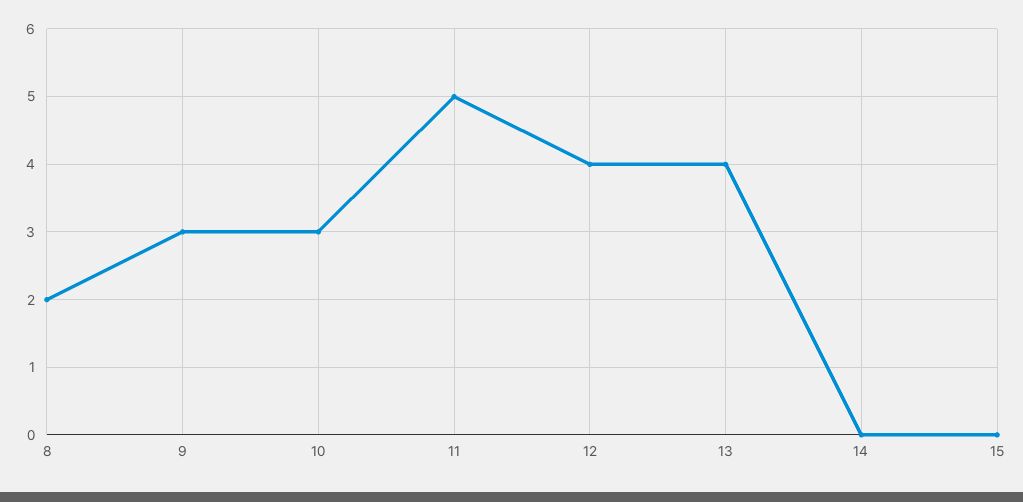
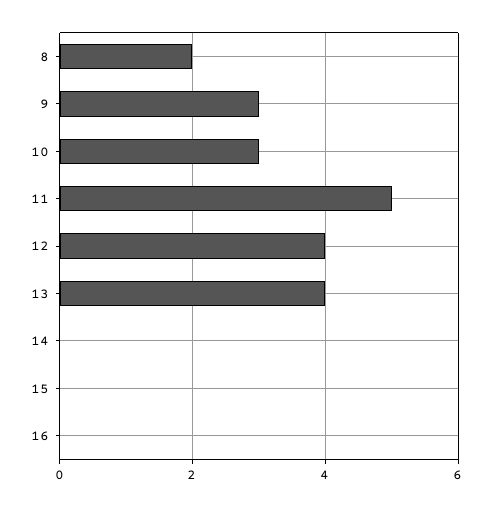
  {
    "8": 2,
    "9": 3,
    "10": 3,
    "11": 5,
    "12": 4,
    "13": 4,
    "14": 0,
-   "15": 0
+   "15": 0,
+   "16": 0
  }

